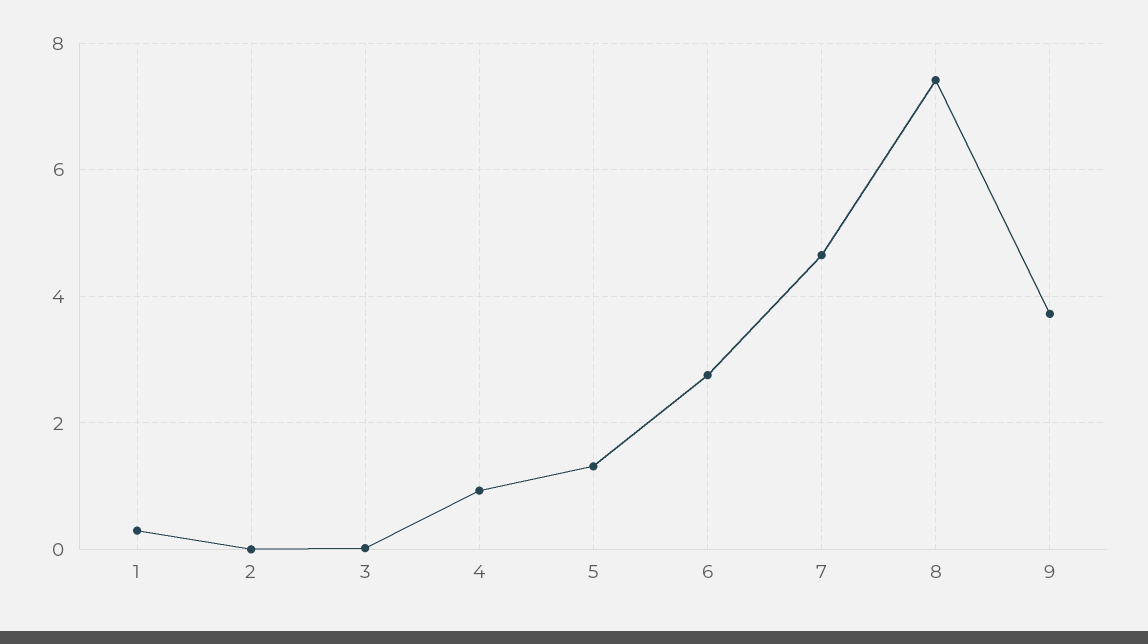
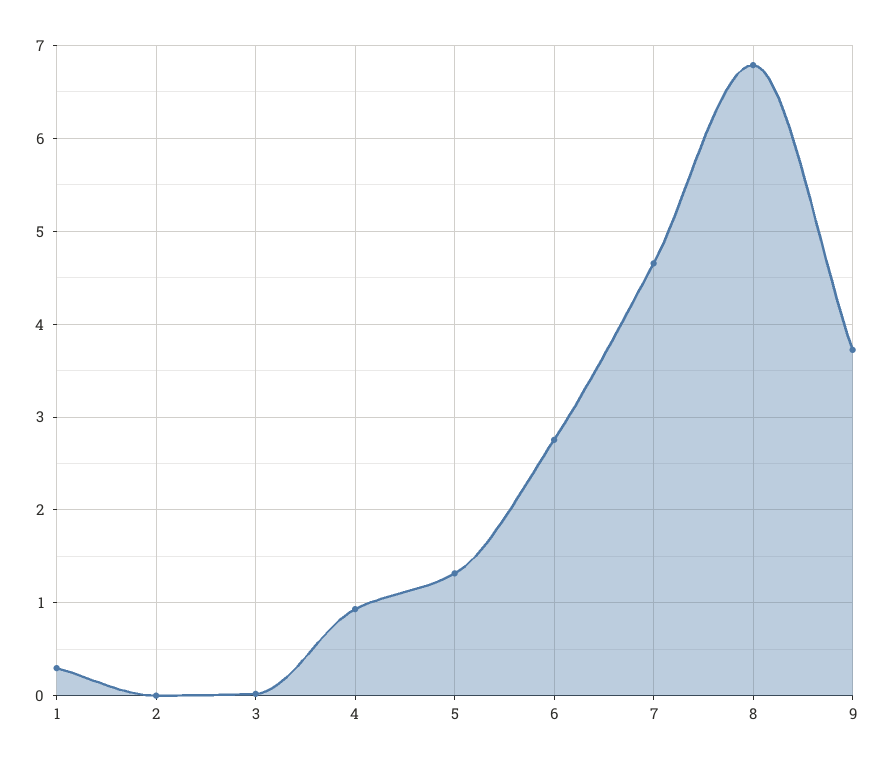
  {
    "1": 0.3,
    "2": 0,
    "3": 0,
    "4": 0.9,
    "5": 1.3,
    "6": 2.8,
    "7": 4.7,
-   "8": 7.4,
+   "8": 6.8,
    "9": 3.7
  }

